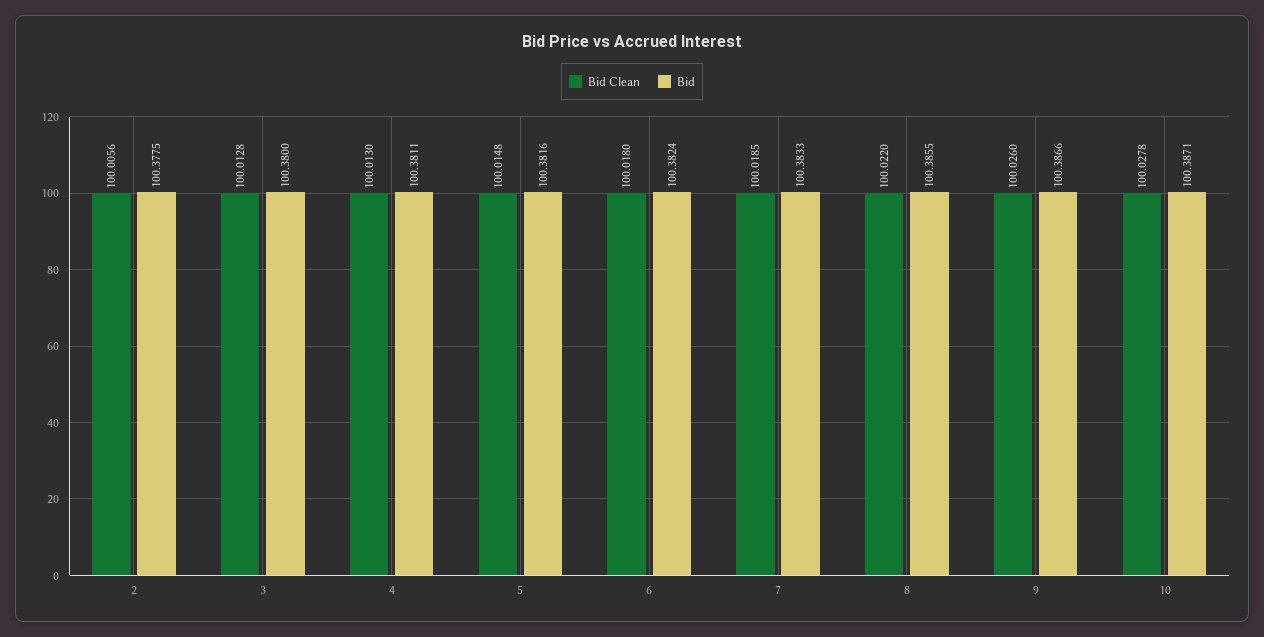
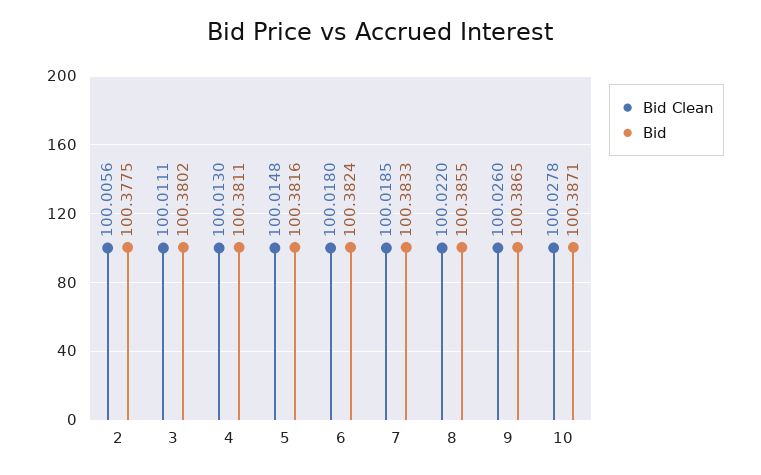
  {
    "Bid Clean": {
      "2": 100.0056,
-     "3": 100.0128,
+     "3": 100.0111,
      "4": 100.013,
      "5": 100.0148,
      "6": 100.018,
      "7": 100.0185,
      "8": 100.022,
      "9": 100.026,
      "10": 100.0278
    },
    "Bid": {
      "2": 100.3775,
-     "3": 100.38,
+     "3": 100.3802,
      "4": 100.3811,
      "5": 100.3816,
      "6": 100.3824,
      "7": 100.3833,
      "8": 100.3855,
-     "9": 100.3866,
+     "9": 100.3865,
      "10": 100.3871
    }
  }

